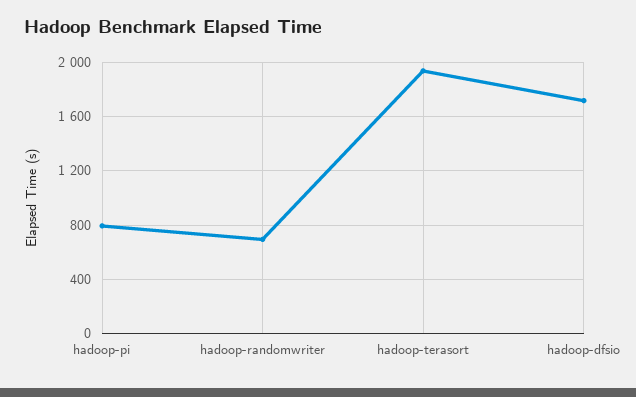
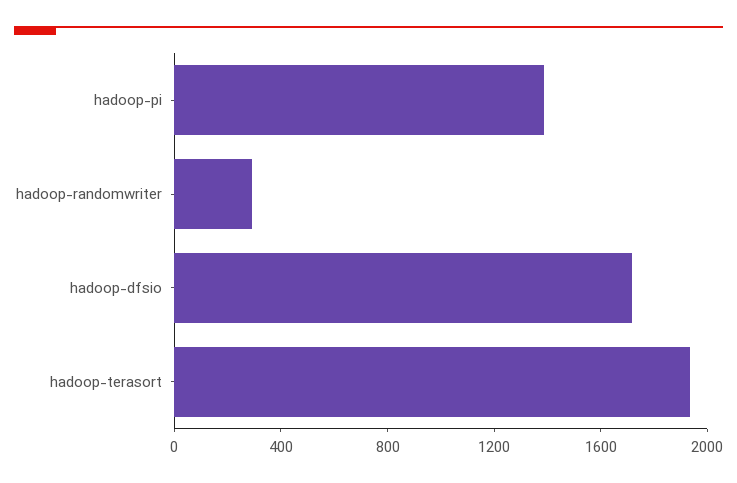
  {
-   "hadoop-pi": 800,
+   "hadoop-pi": 1400,
-   "hadoop-randomwriter": 700,
+   "hadoop-randomwriter": 300,
    "hadoop-terasort": 1950,
    "hadoop-dfsio": 1700
  }

